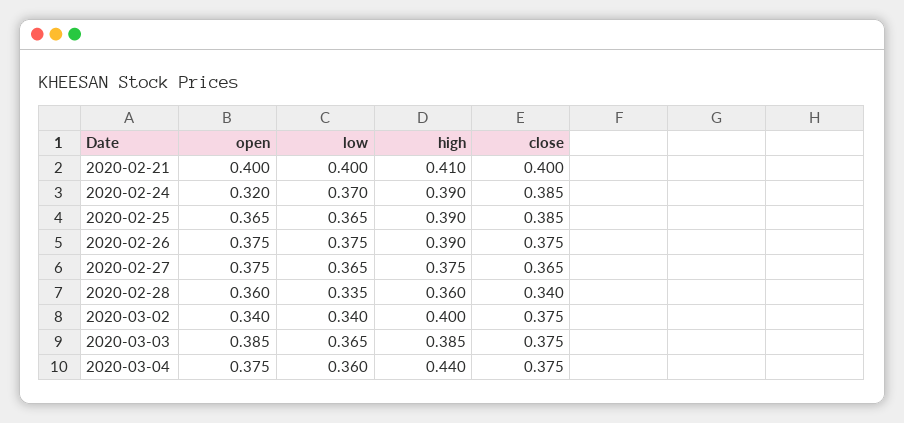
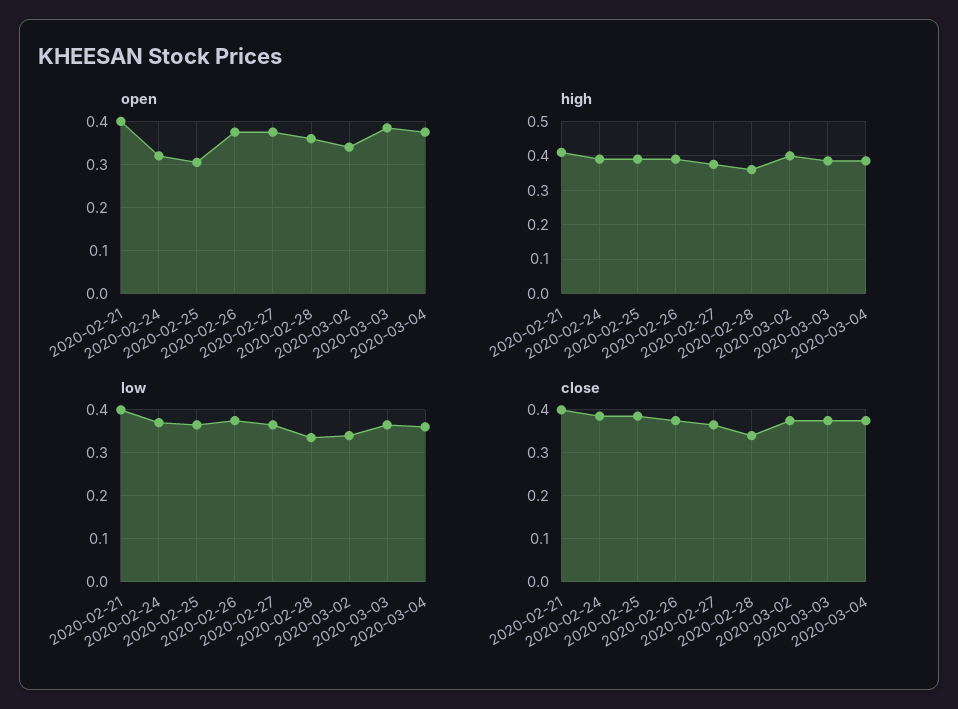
  {
    "open": {
      "2020-02-21": 0.4,
      "2020-02-24": 0.32,
-     "2020-02-25": 0.365,
+     "2020-02-25": 0.3,
      "2020-02-26": 0.375,
      "2020-02-27": 0.375,
      "2020-02-28": 0.36,
      "2020-03-02": 0.34,
      "2020-03-03": 0.385,
      "2020-03-04": 0.375
    },
    "low": {
      "2020-02-21": 0.4,
      "2020-02-24": 0.37,
      "2020-02-25": 0.365,
      "2020-02-26": 0.375,
      "2020-02-27": 0.365,
      "2020-02-28": 0.335,
      "2020-03-02": 0.34,
      "2020-03-03": 0.365,
      "2020-03-04": 0.36
    },
    "high": {
      "2020-02-21": 0.41,
      "2020-02-24": 0.39,
      "2020-02-25": 0.39,
      "2020-02-26": 0.39,
      "2020-02-27": 0.375,
      "2020-02-28": 0.36,
      "2020-03-02": 0.4,
      "2020-03-03": 0.385,
-     "2020-03-04": 0.44
+     "2020-03-04": 0.38
    },
    "close": {
      "2020-02-21": 0.4,
      "2020-02-24": 0.385,
      "2020-02-25": 0.385,
      "2020-02-26": 0.375,
      "2020-02-27": 0.365,
      "2020-02-28": 0.34,
      "2020-03-02": 0.375,
      "2020-03-03": 0.375,
      "2020-03-04": 0.375
    }
  }

